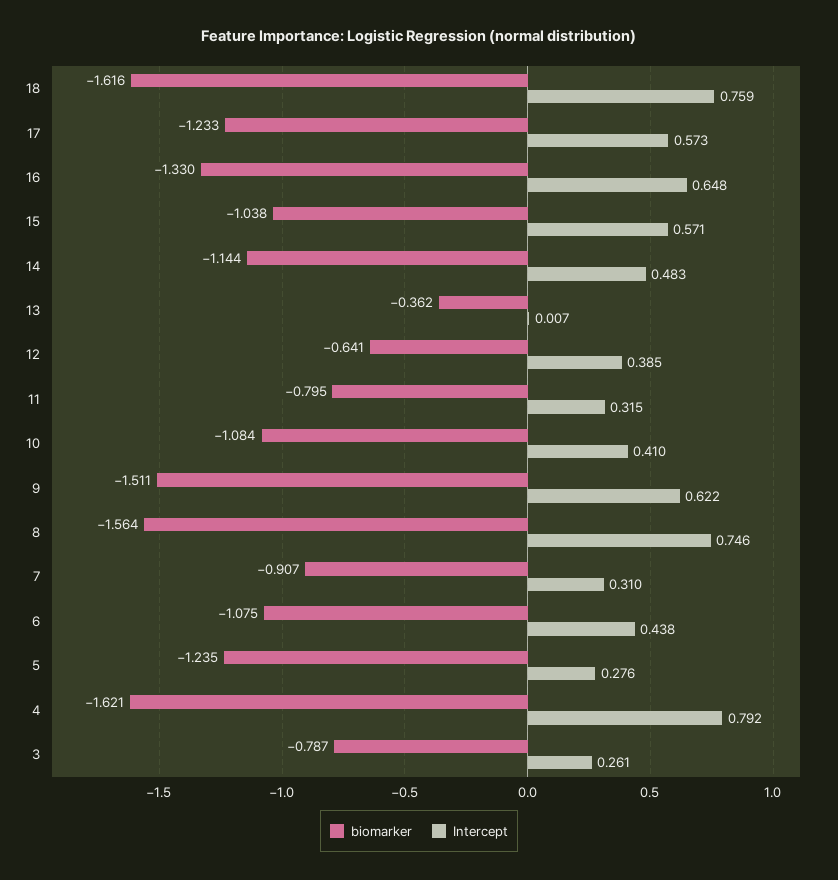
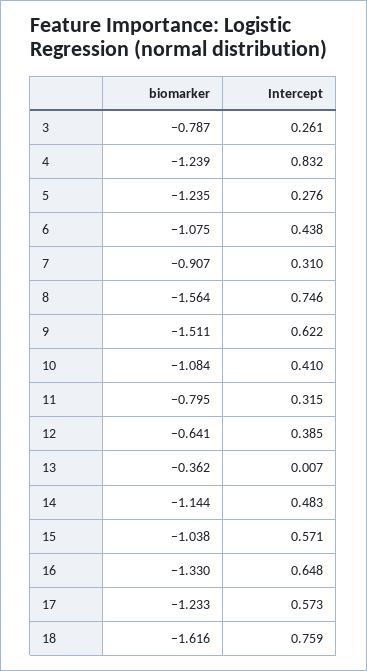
  {
    "biomarker": {
      "18": -1.616,
      "17": -1.233,
      "16": -1.33,
      "15": -1.038,
      "14": -1.144,
      "13": -0.362,
      "12": -0.641,
      "11": -0.795,
      "10": -1.084,
      "9": -1.511,
      "8": -1.564,
      "7": -0.907,
      "6": -1.075,
      "5": -1.235,
-     "4": -1.621,
+     "4": -1.239,
      "3": -0.787
    },
    "Intercept": {
      "18": 0.759,
      "17": 0.573,
      "16": 0.648,
      "15": 0.571,
      "14": 0.483,
      "13": 0.007,
      "12": 0.385,
      "11": 0.315,
      "10": 0.41,
      "9": 0.622,
      "8": 0.746,
      "7": 0.31,
      "6": 0.438,
      "5": 0.276,
-     "4": 0.792,
+     "4": 0.832,
      "3": 0.261
    }
  }

